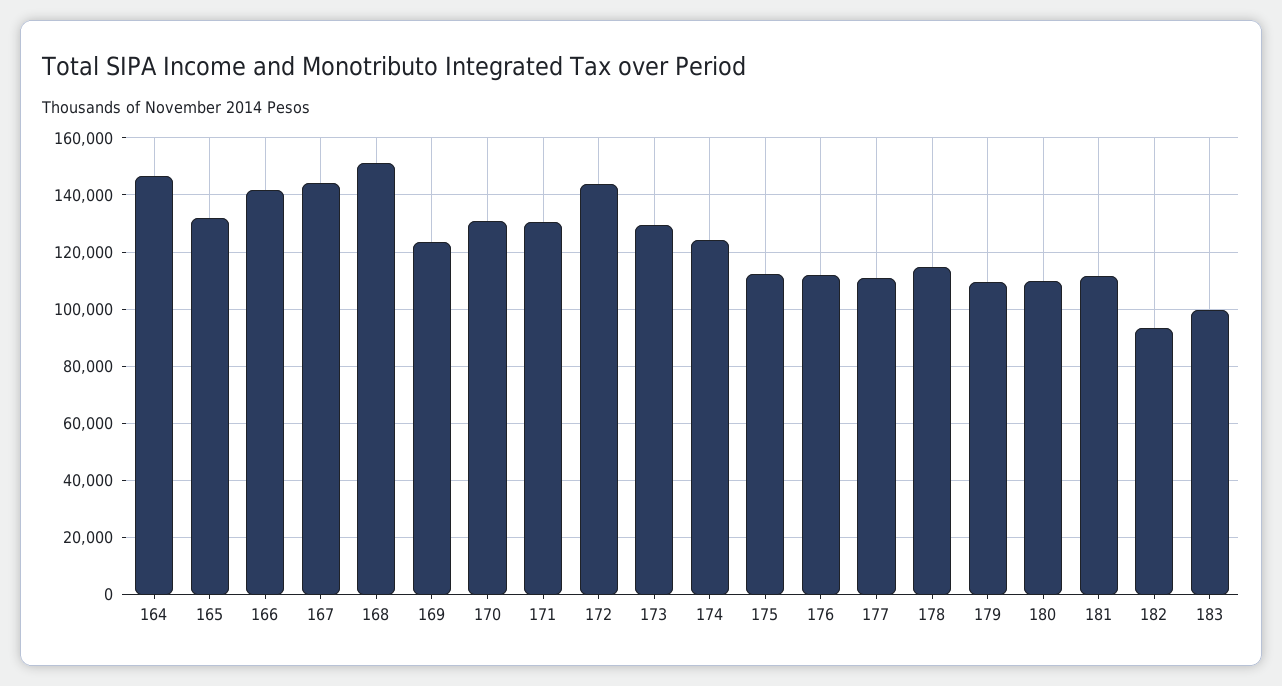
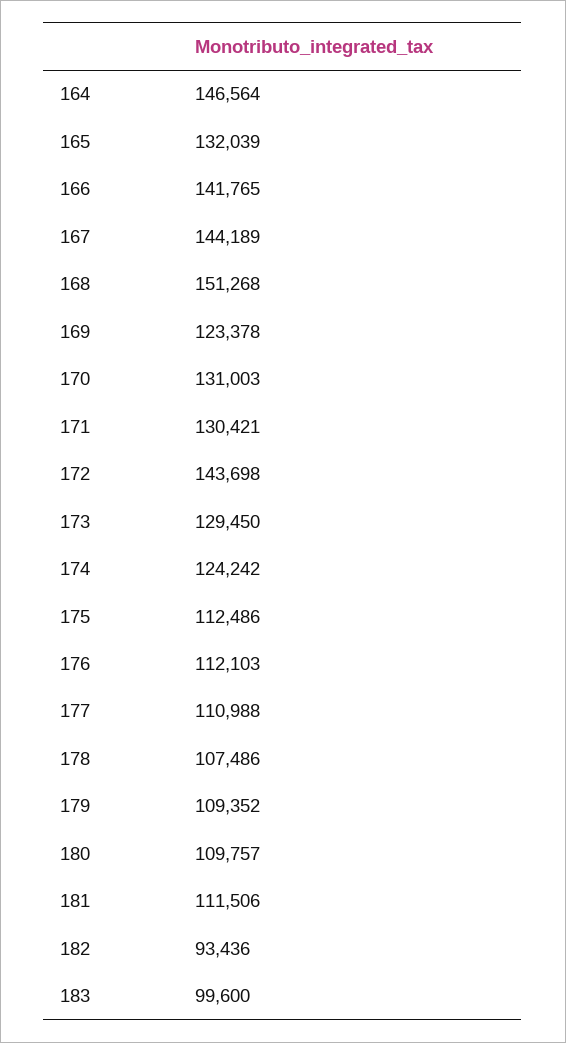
  {
    "164": 146564,
    "165": 132039,
    "166": 141765,
    "167": 144189,
    "168": 151268,
    "169": 123378,
    "170": 131003,
    "171": 130421,
    "172": 143698,
    "173": 129450,
    "174": 124242,
    "175": 112486,
    "176": 112103,
    "177": 110988,
-   "178": 115000,
+   "178": 107486,
    "179": 109352,
    "180": 109757,
    "181": 111506,
    "182": 93436,
    "183": 99600
  }

